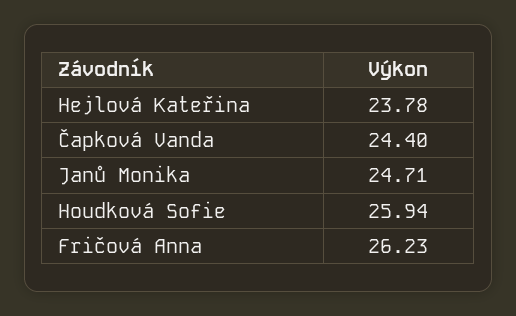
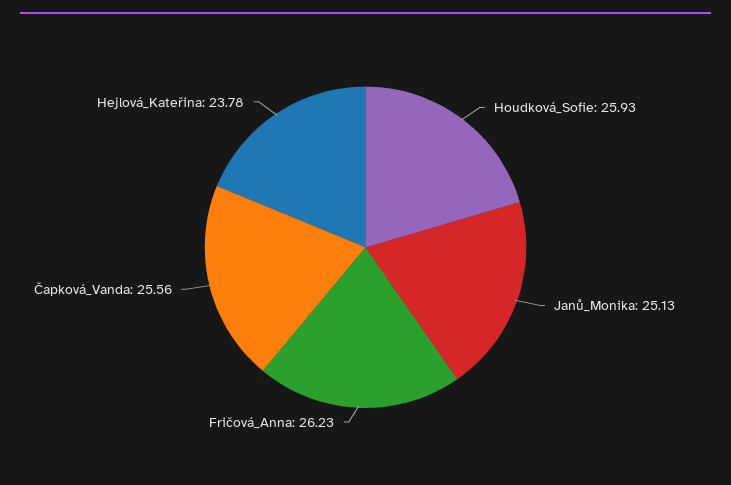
  {
    "Hejlová Kateřina": 23.78,
-   "Čapková Vanda": 24.4,
+   "Čapková Vanda": 25.56,
-   "Janů Monika": 24.71,
+   "Janů Monika": 25.13,
-   "Houdková Sofie": 25.94,
+   "Houdková Sofie": 25.93,
    "Fričová Anna": 26.23
  }

